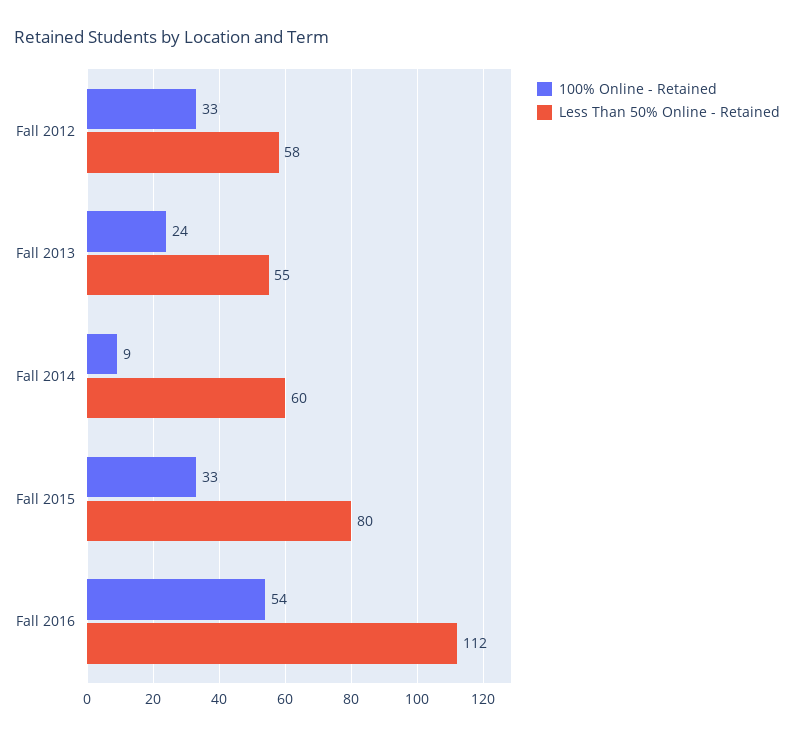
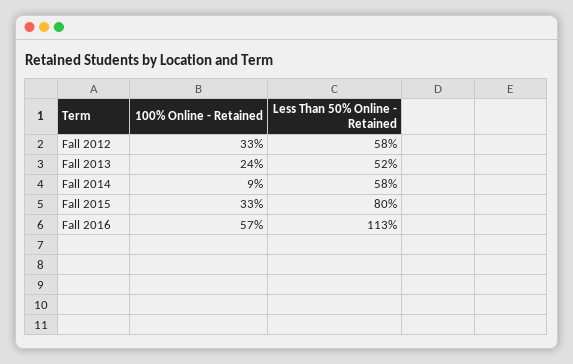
  {
    "100% Online - Retained": {
      "Fall 2012": 33,
      "Fall 2013": 24,
      "Fall 2014": 9,
      "Fall 2015": 33,
-     "Fall 2016": 54
+     "Fall 2016": 57
    },
    "Less Than 50% Online - Retained": {
      "Fall 2012": 58,
-     "Fall 2013": 55,
+     "Fall 2013": 52,
-     "Fall 2014": 60,
+     "Fall 2014": 58,
      "Fall 2015": 80,
-     "Fall 2016": 112
+     "Fall 2016": 113
    }
  }

